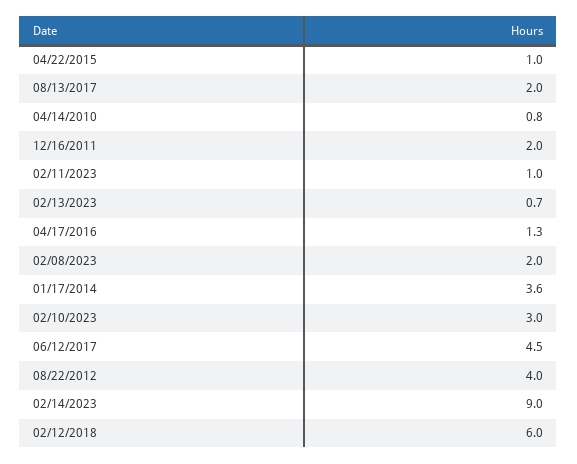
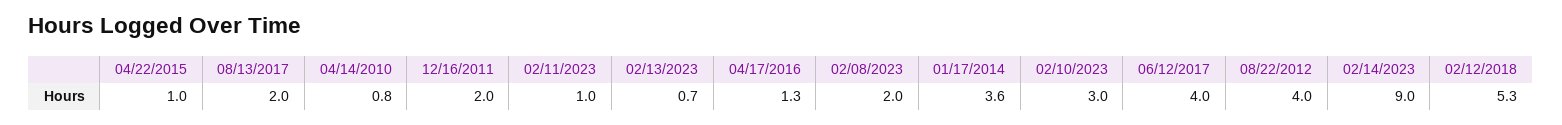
  {
    "04/22/2015": 1,
    "08/13/2017": 2,
    "04/14/2010": 0.8,
    "12/16/2011": 2,
    "02/11/2023": 1,
    "02/13/2023": 0.7,
    "04/17/2016": 1.3,
    "02/08/2023": 2,
    "01/17/2014": 3.6,
    "02/10/2023": 3,
-   "06/12/2017": 4.5,
+   "06/12/2017": 4,
    "08/22/2012": 4,
    "02/14/2023": 9,
-   "02/12/2018": 6
+   "02/12/2018": 5.3
  }

